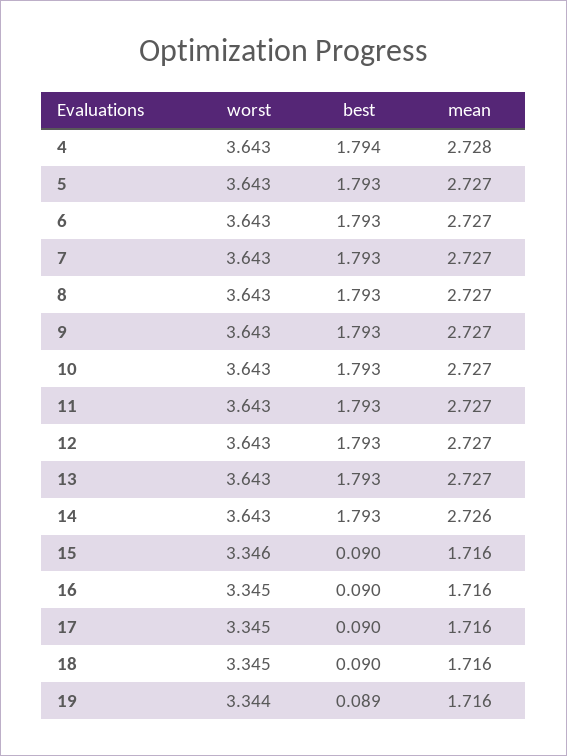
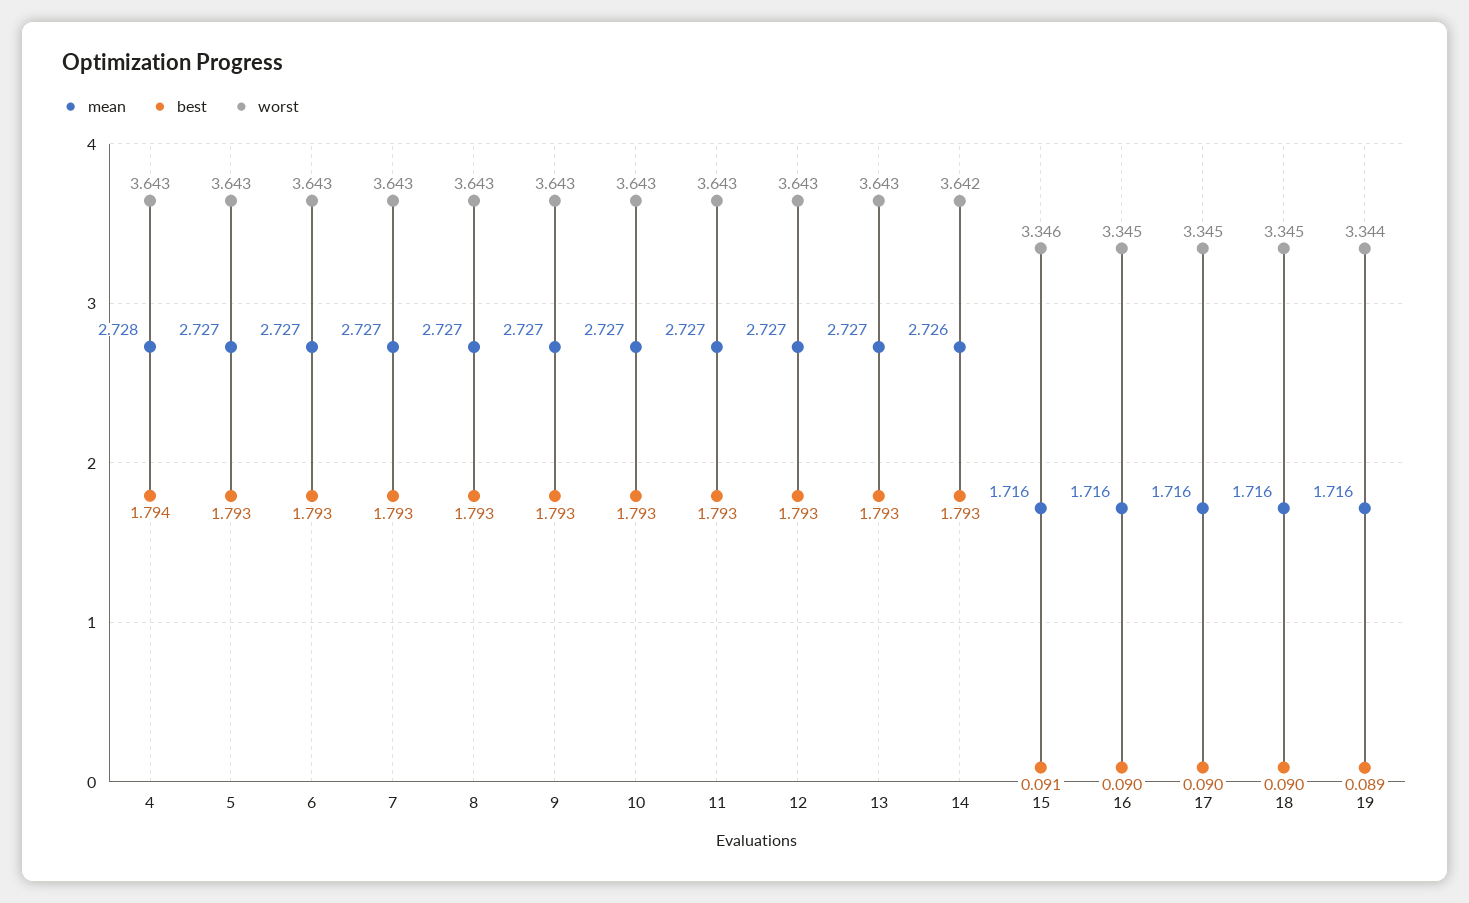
  {
    "worst": {
      "4": 3.643,
      "5": 3.643,
      "6": 3.643,
      "7": 3.643,
      "8": 3.643,
      "9": 3.643,
      "10": 3.643,
      "11": 3.643,
      "12": 3.643,
      "13": 3.643,
-     "14": 3.643,
+     "14": 3.642,
      "15": 3.346,
      "16": 3.345,
      "17": 3.345,
      "18": 3.345,
      "19": 3.344
    },
    "best": {
      "4": 1.794,
      "5": 1.793,
      "6": 1.793,
      "7": 1.793,
      "8": 1.793,
      "9": 1.793,
      "10": 1.793,
      "11": 1.793,
      "12": 1.793,
      "13": 1.793,
      "14": 1.793,
-     "15": 0.09,
+     "15": 0.091,
      "16": 0.09,
      "17": 0.09,
      "18": 0.09,
      "19": 0.089
    },
    "mean": {
      "4": 2.728,
      "5": 2.727,
      "6": 2.727,
      "7": 2.727,
      "8": 2.727,
      "9": 2.727,
      "10": 2.727,
      "11": 2.727,
      "12": 2.727,
      "13": 2.727,
      "14": 2.726,
      "15": 1.716,
      "16": 1.716,
      "17": 1.716,
      "18": 1.716,
      "19": 1.716
    }
  }

